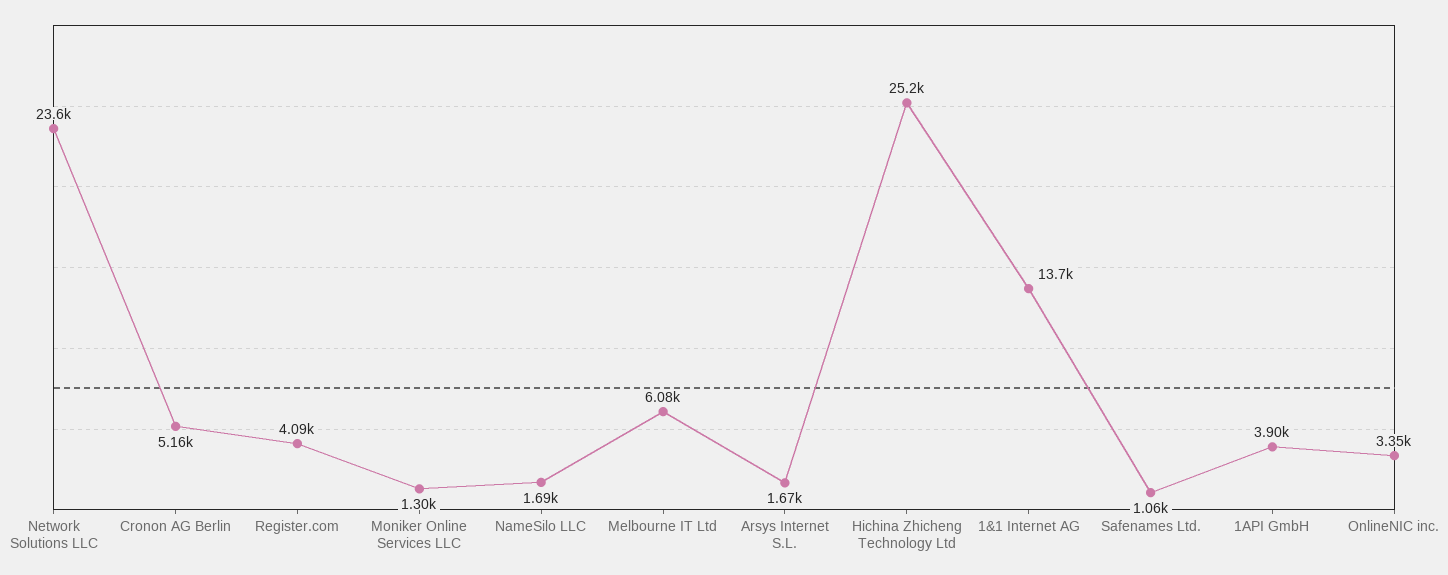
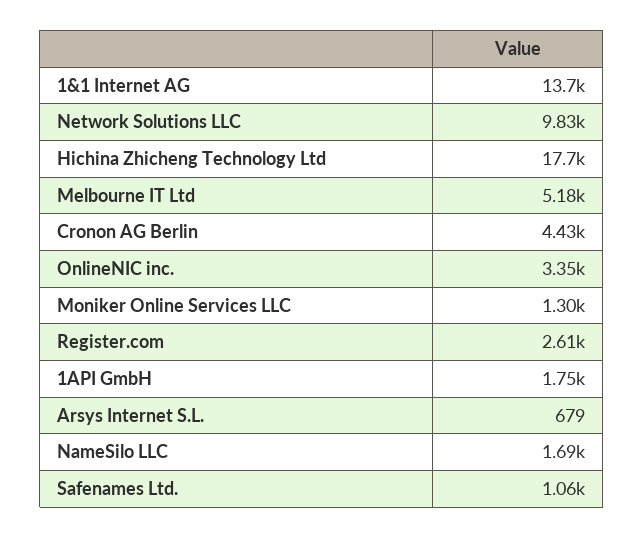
  {
-   "Network Solutions LLC": 23600,
+   "Network Solutions LLC": 9830,
-   "Cronon AG Berlin": 5160,
+   "Cronon AG Berlin": 4430,
-   "Register.com": 4090,
+   "Register.com": 2610,
    "Moniker Online Services LLC": 1300,
    "NameSilo LLC": 1690,
-   "Melbourne IT Ltd": 6080,
+   "Melbourne IT Ltd": 5180,
-   "Arsys Internet S.L.": 1670,
+   "Arsys Internet S.L.": 679,
-   "Hichina Zhicheng Technology Ltd": 25200,
+   "Hichina Zhicheng Technology Ltd": 17700,
    "1&1 Internet AG": 13700,
    "Safenames Ltd.": 1060,
-   "1API GmbH": 3900,
+   "1API GmbH": 1750,
    "OnlineNIC inc.": 3350
  }

